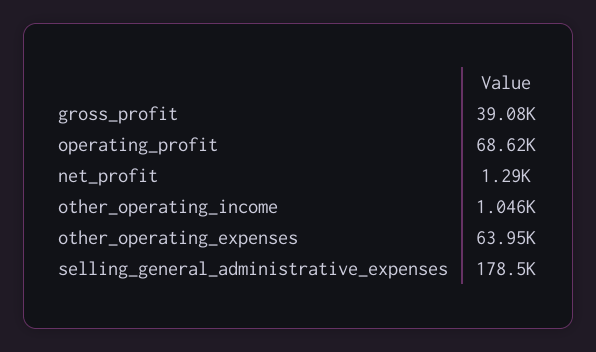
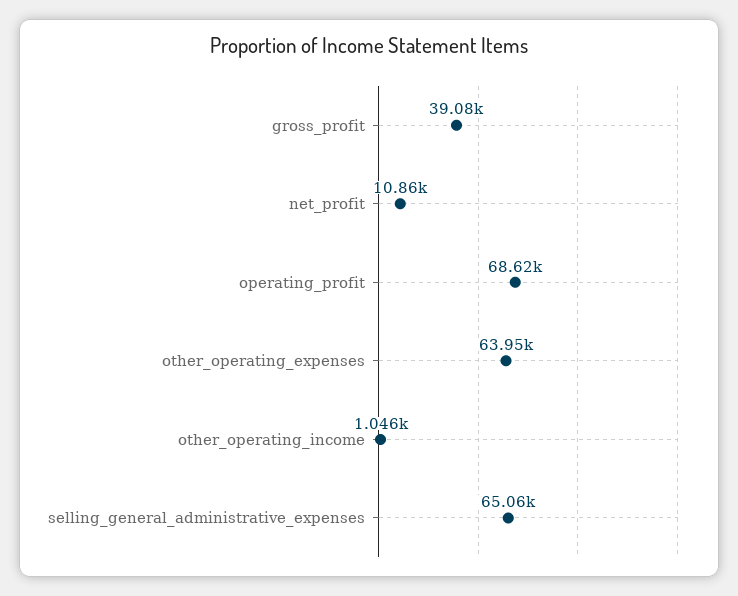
  {
    "gross_profit": 39080,
    "operating_profit": 68620,
-   "net_profit": 1290,
+   "net_profit": 10860,
    "other_operating_income": 1046,
    "other_operating_expenses": 63950,
-   "selling_general_administrative_expenses": 178500
+   "selling_general_administrative_expenses": 65060
  }

